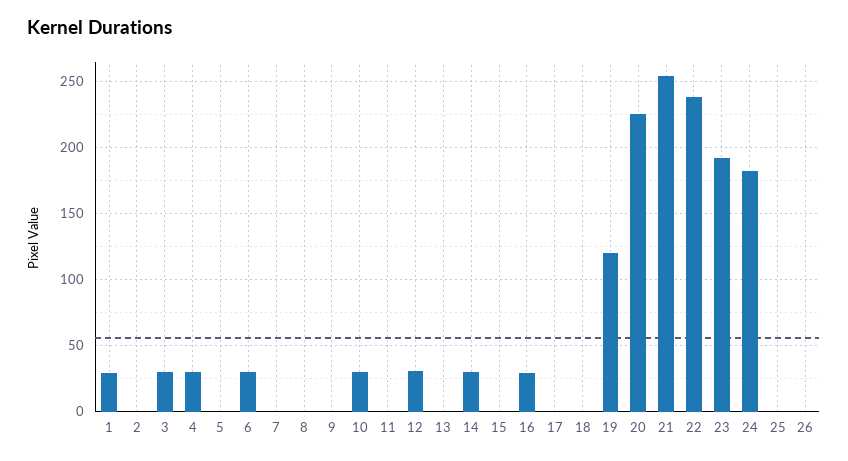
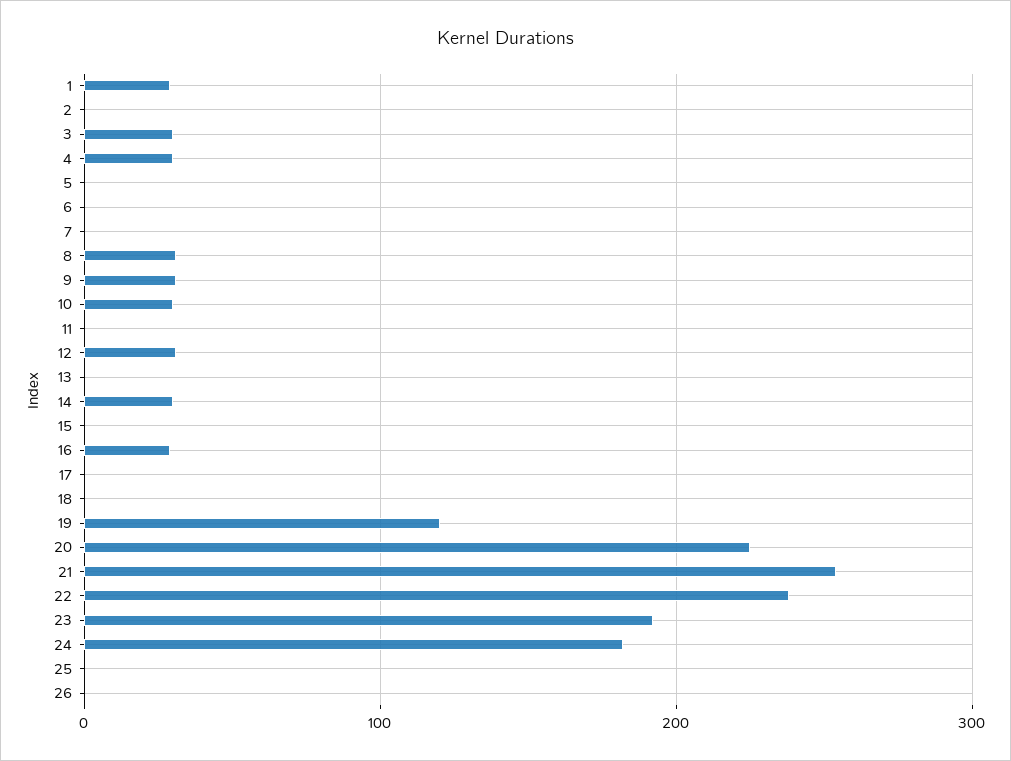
  {
    "1": 30,
    "2": 0,
    "3": 30,
    "4": 30,
    "5": 0,
-   "6": 30,
+   "6": 0,
    "7": 0,
-   "8": 0,
+   "8": 30,
-   "9": 0,
+   "9": 30,
    "10": 30,
    "11": 0,
    "12": 30,
    "13": 0,
    "14": 30,
    "15": 0,
    "16": 30,
    "17": 0,
    "18": 0,
    "19": 120,
    "20": 225,
    "21": 255,
    "22": 240,
    "23": 190,
    "24": 180,
    "25": 0,
    "26": 0
  }

